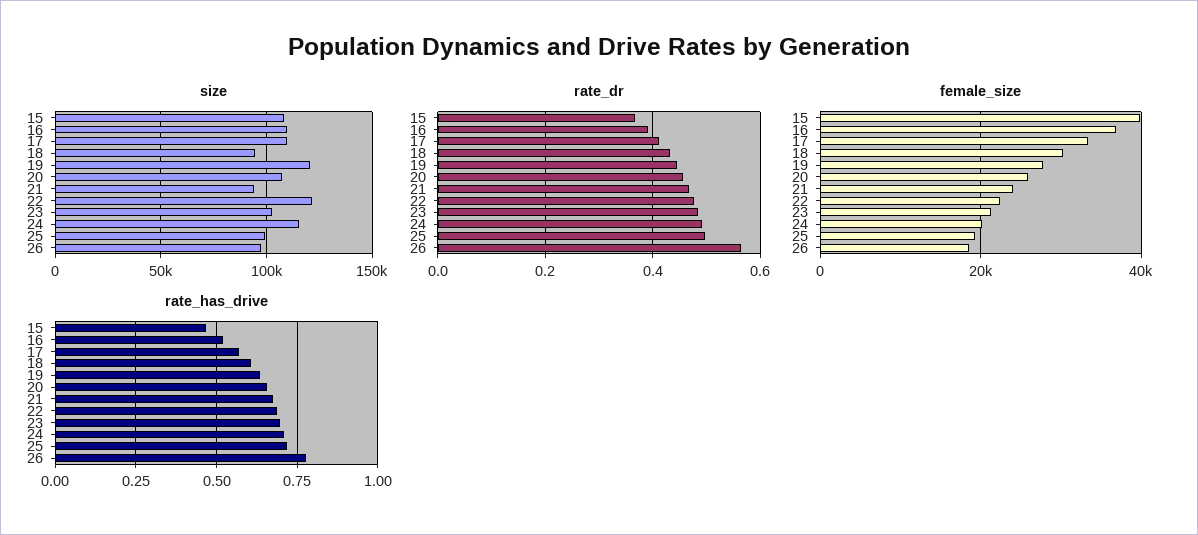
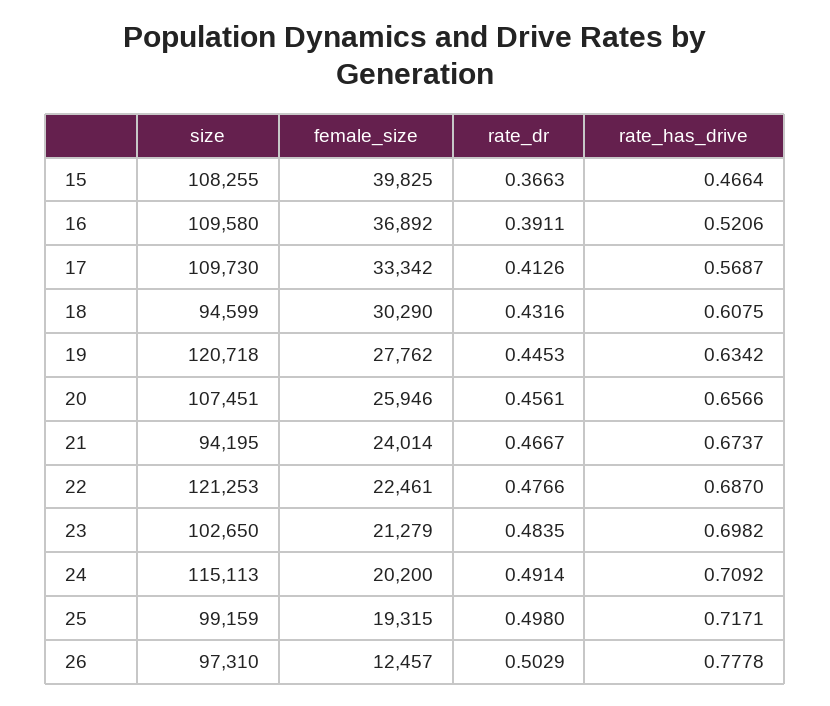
  {
    "size": {
      "15": 108255,
      "16": 109580,
      "17": 109730,
      "18": 94599,
      "19": 120718,
      "20": 107451,
      "21": 94195,
      "22": 121253,
      "23": 102650,
      "24": 115113,
      "25": 99159,
      "26": 97310
    },
    "rate_dr": {
      "15": 0.3663,
      "16": 0.3911,
      "17": 0.4126,
      "18": 0.4316,
      "19": 0.4453,
      "20": 0.4561,
      "21": 0.4667,
      "22": 0.4766,
      "23": 0.4835,
      "24": 0.4914,
      "25": 0.498,
-     "26": 0.56
+     "26": 0.5029
    },
    "female_size": {
      "15": 39825,
      "16": 36892,
      "17": 33342,
      "18": 30290,
      "19": 27762,
      "20": 25946,
      "21": 24014,
      "22": 22461,
      "23": 21279,
      "24": 20200,
      "25": 19315,
-     "26": 18000
+     "26": 12457
    },
    "rate_has_drive": {
      "15": 0.4664,
      "16": 0.5206,
      "17": 0.5687,
      "18": 0.6075,
      "19": 0.6342,
      "20": 0.6566,
      "21": 0.6737,
      "22": 0.687,
      "23": 0.6982,
      "24": 0.7092,
      "25": 0.7171,
      "26": 0.7778
    }
  }

